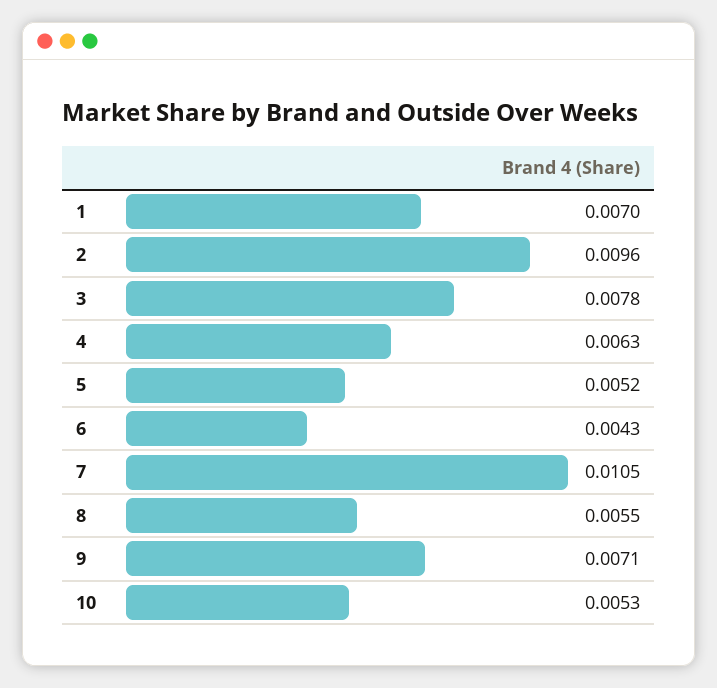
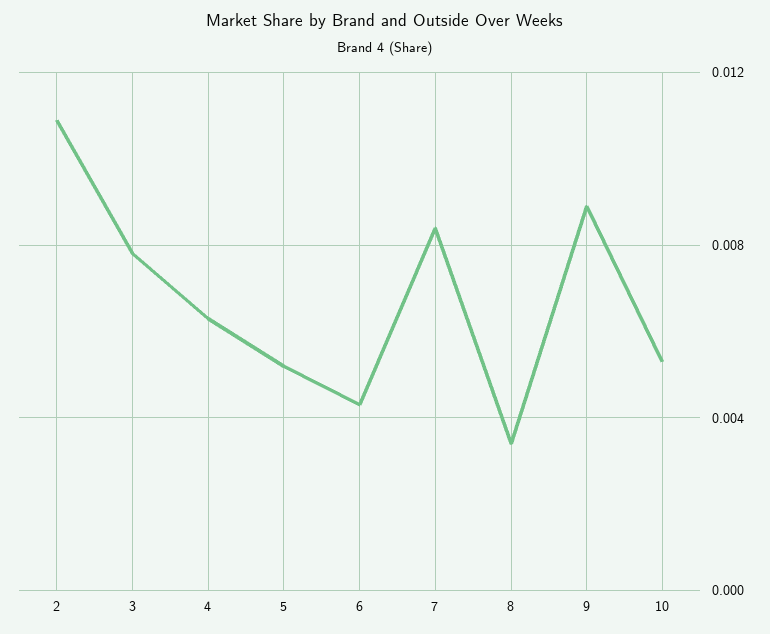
  {
-   "1": 0.007,
-   "2": 0.0096,
+   "2": 0.011,
    "3": 0.0078,
    "4": 0.0063,
    "5": 0.0052,
    "6": 0.0043,
-   "7": 0.0105,
+   "7": 0.0085,
-   "8": 0.0055,
+   "8": 0.0035,
-   "9": 0.0071,
+   "9": 0.009,
    "10": 0.0053
  }

